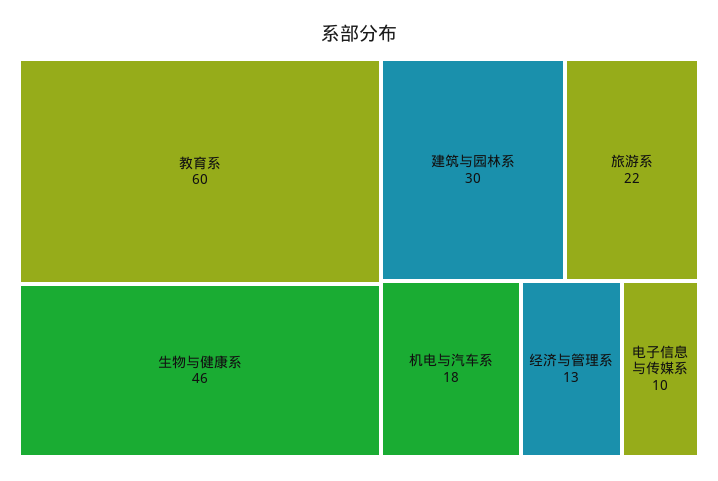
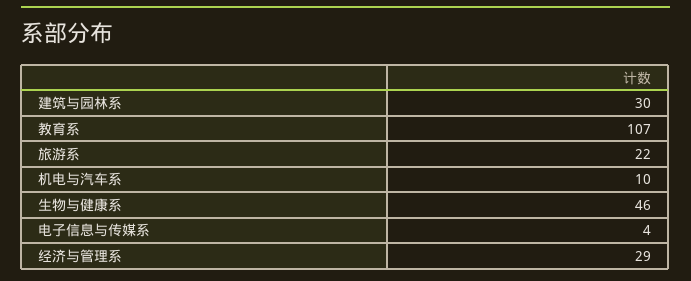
  {
-   "教育系": 60,
+   "教育系": 107,
    "生物与健康系": 46,
    "建筑与园林系": 30,
    "旅游系": 22,
-   "机电与汽车系": 18,
+   "机电与汽车系": 10,
-   "经济与管理系": 13,
+   "经济与管理系": 29,
-   "电子信息与传媒系": 10
+   "电子信息与传媒系": 4
  }

